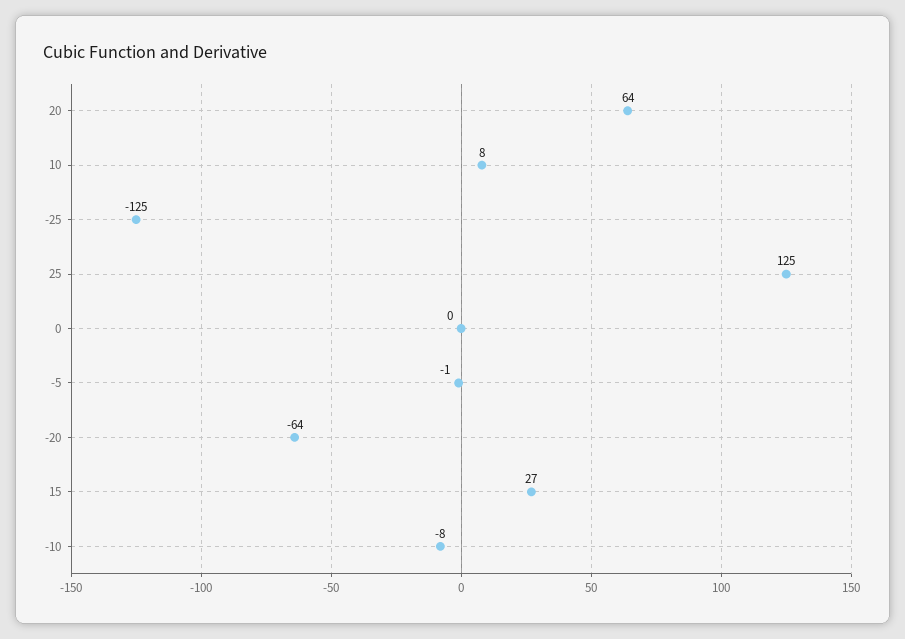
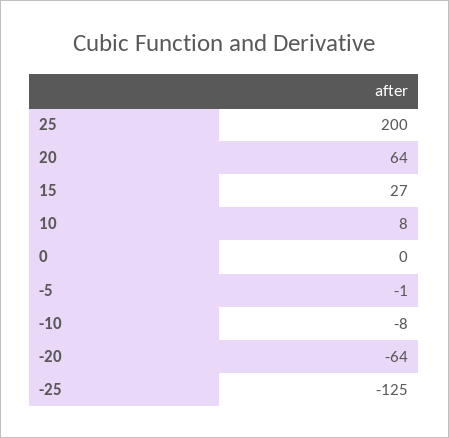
  {
    "20": 64,
    "10": 8,
    "-25": -125,
-   "25": 125,
+   "25": 200,
    "0": 0,
    "-5": -1,
    "-20": -64,
    "15": 27,
    "-10": -8
  }

